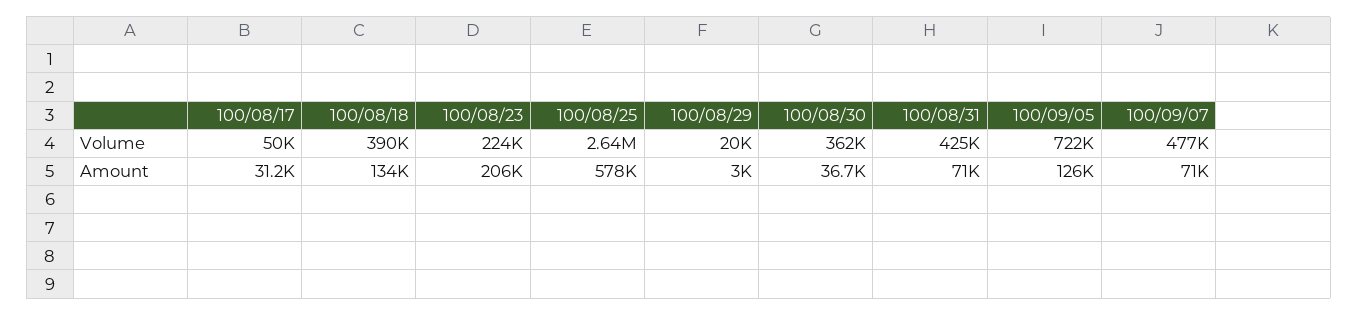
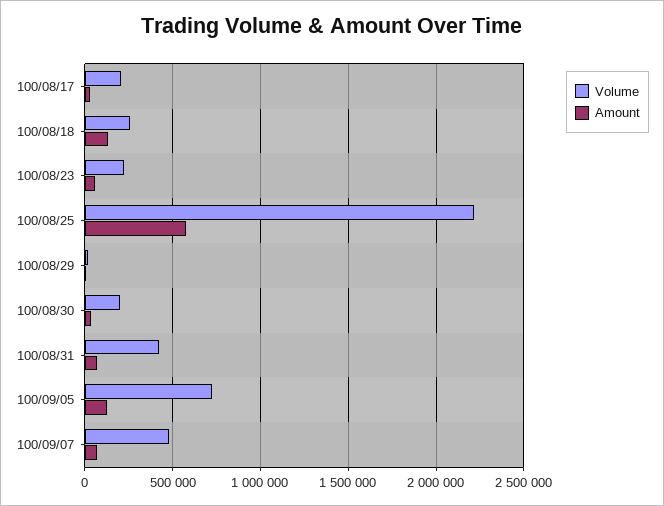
  {
    "Volume": {
-     "100/08/17": 50000,
+     "100/08/17": 200000,
-     "100/08/18": 390000,
+     "100/08/18": 250000,
      "100/08/23": 224000,
-     "100/08/25": 2640000,
+     "100/08/25": 2200000,
      "100/08/29": 20000,
-     "100/08/30": 362000,
+     "100/08/30": 200000,
      "100/08/31": 425000,
      "100/09/05": 722000,
      "100/09/07": 477000
    },
    "Amount": {
      "100/08/17": 31200,
      "100/08/18": 134000,
-     "100/08/23": 206000,
+     "100/08/23": 50000,
      "100/08/25": 578000,
      "100/08/29": 3000,
      "100/08/30": 36700,
      "100/08/31": 71000,
      "100/09/05": 126000,
      "100/09/07": 71000
    }
  }

